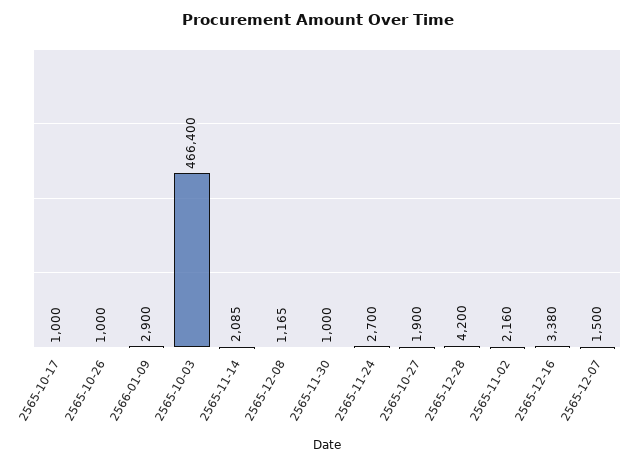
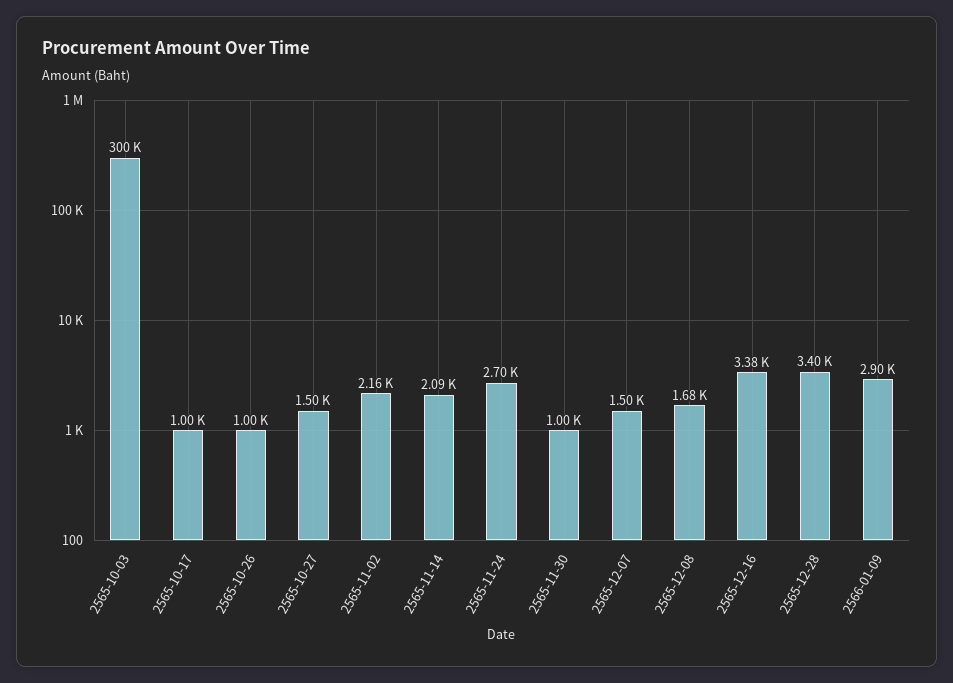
  {
    "2565-10-17": 1000,
    "2565-10-26": 1000,
    "2566-01-09": 2900,
-   "2565-10-03": 466400,
+   "2565-10-03": 300000,
    "2565-11-14": 2085,
-   "2565-12-08": 1165,
+   "2565-12-08": 1680,
    "2565-11-30": 1000,
    "2565-11-24": 2700,
-   "2565-10-27": 1900,
+   "2565-10-27": 1500,
-   "2565-12-28": 4200,
+   "2565-12-28": 3400,
    "2565-11-02": 2160,
    "2565-12-16": 3380,
    "2565-12-07": 1500
  }

